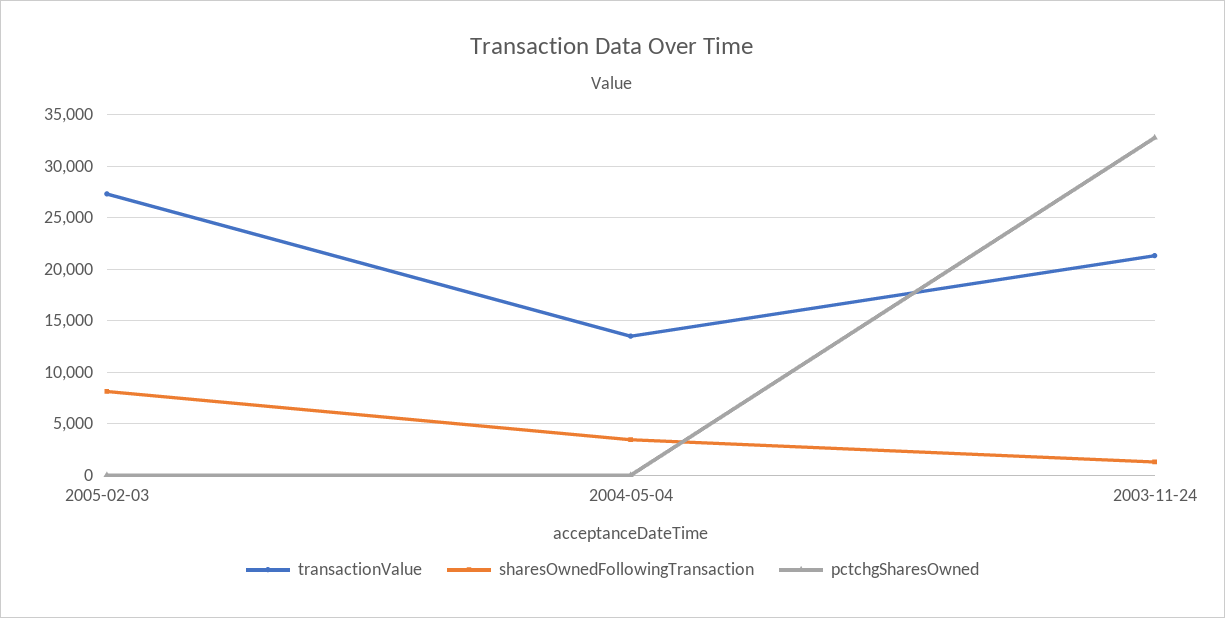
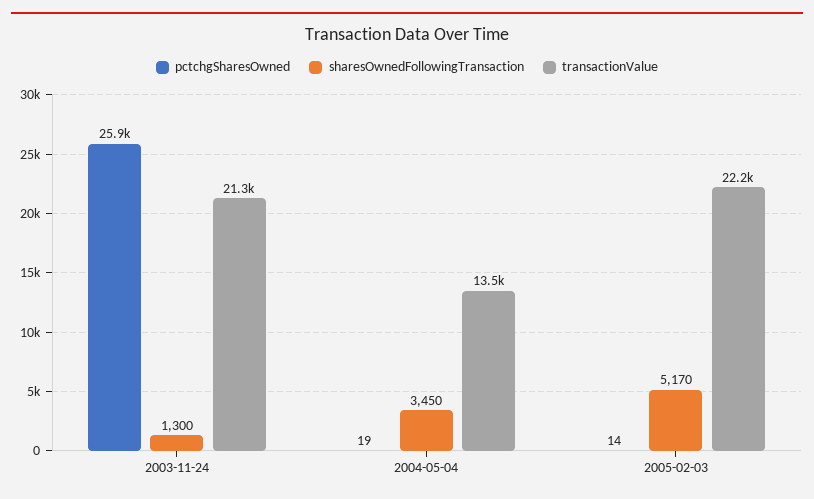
  {
    "transactionValue": {
-     "2005-02-03": 27000,
+     "2005-02-03": 22200,
      "2004-05-04": 13500,
      "2003-11-24": 21300
    },
    "sharesOwnedFollowingTransaction": {
-     "2005-02-03": 8000,
+     "2005-02-03": 5170,
      "2004-05-04": 3450,
      "2003-11-24": 1300
    },
    "pctchgSharesOwned": {
      "2005-02-03": 14,
      "2004-05-04": 19,
-     "2003-11-24": 33000
+     "2003-11-24": 25900
    }
  }

